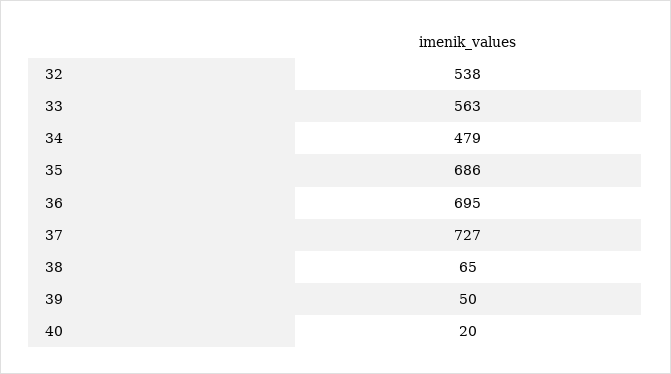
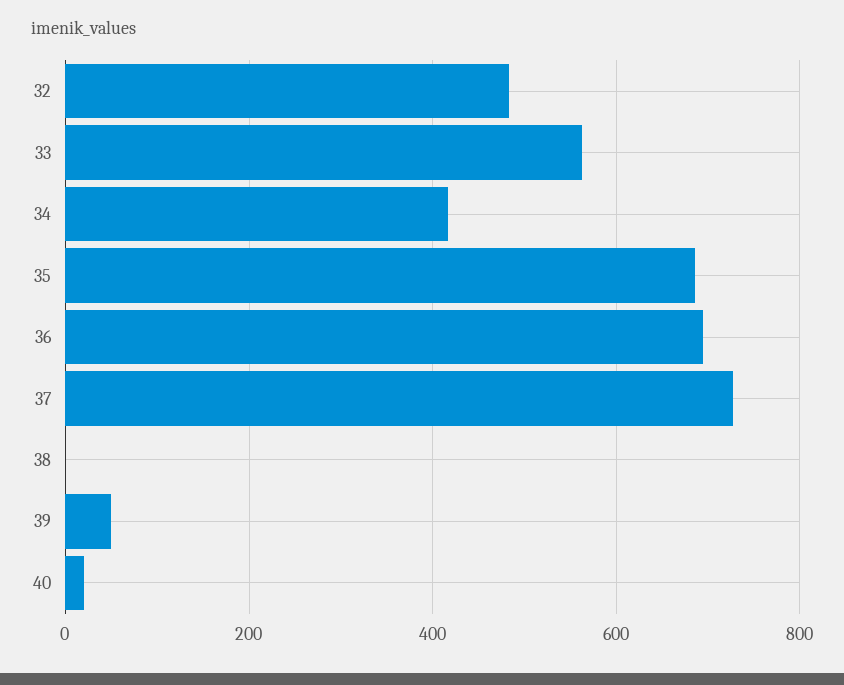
  {
-   "32": 538,
+   "32": 480,
    "33": 563,
-   "34": 479,
+   "34": 420,
    "35": 686,
    "36": 695,
    "37": 727,
-   "38": 65,
+   "38": 0,
    "39": 50,
    "40": 20
  }

